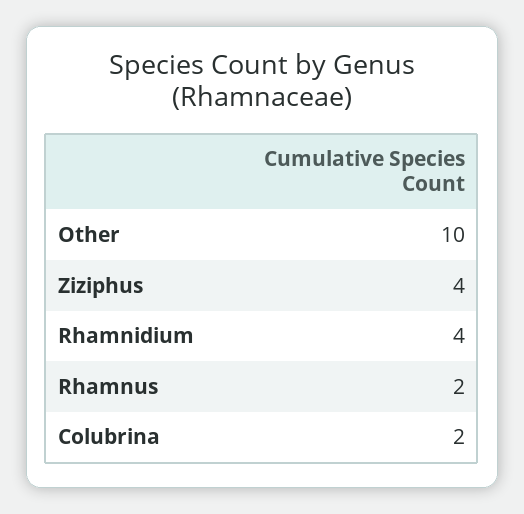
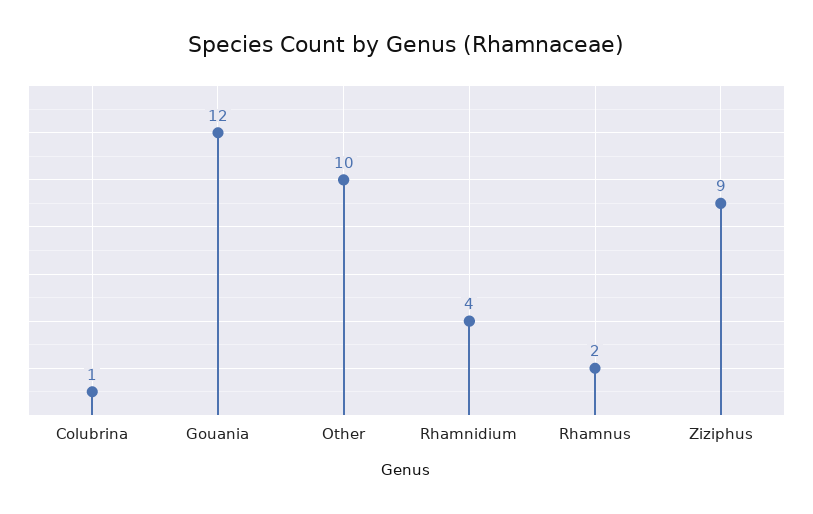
  {
    "Other": 10,
-   "Ziziphus": 4,
+   "Ziziphus": 9,
    "Rhamnidium": 4,
    "Rhamnus": 2,
-   "Colubrina": 2
+   "Colubrina": 1,
+   "Gouania": 12
  }

